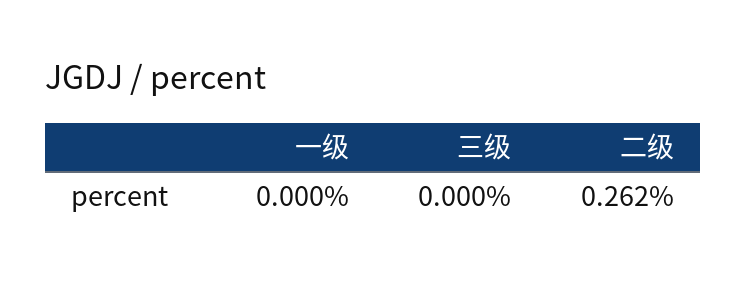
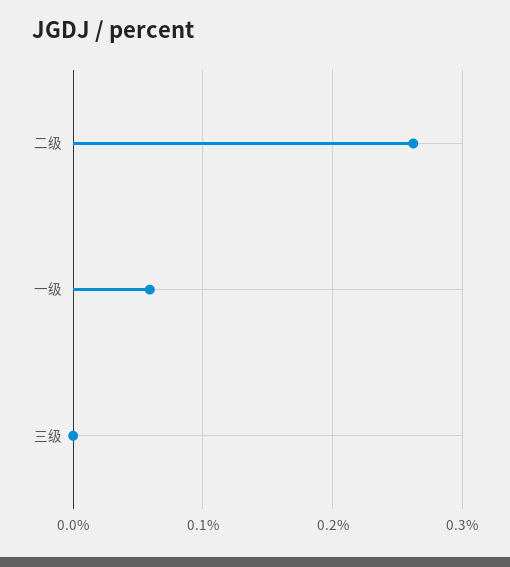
  {
-   "一级": 0,
+   "一级": 0.06,
    "三级": 0,
    "二级": 0.262
  }

